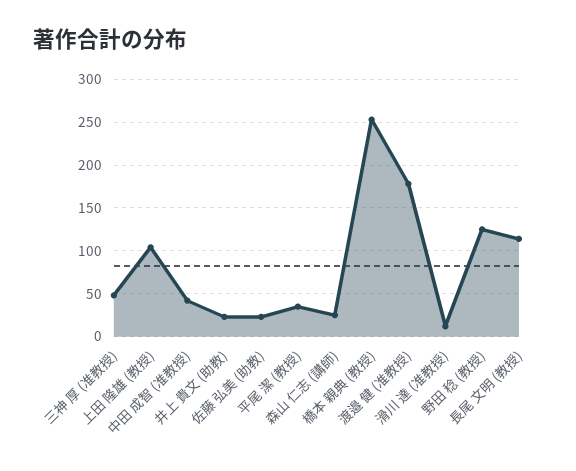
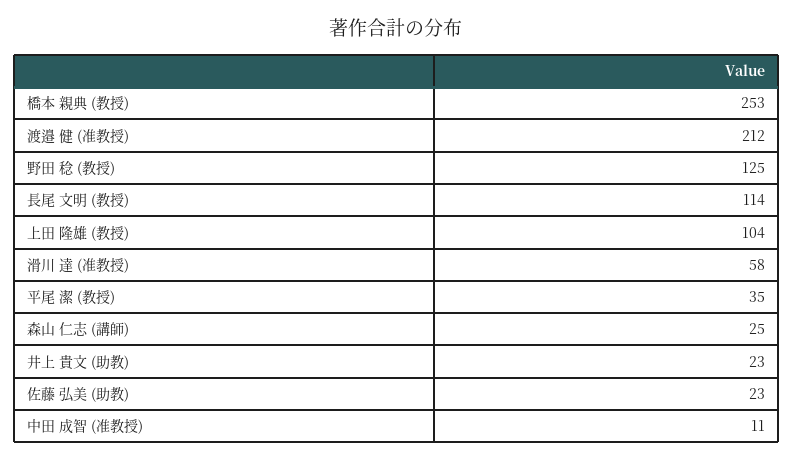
  {
-   "三神 厚 (准教授)": 50,
    "上田 隆雄 (教授)": 104,
-   "中田 成智 (准教授)": 40,
+   "中田 成智 (准教授)": 11,
    "井上 貴文 (助教)": 23,
    "佐藤 弘美 (助教)": 23,
    "平尾 潔 (教授)": 35,
    "森山 仁志 (講師)": 25,
    "橋本 親典 (教授)": 253,
-   "渡邉 健 (准教授)": 180,
+   "渡邉 健 (准教授)": 212,
-   "滑川 達 (准教授)": 10,
+   "滑川 達 (准教授)": 58,
    "野田 稔 (教授)": 125,
    "長尾 文明 (教授)": 114
  }

